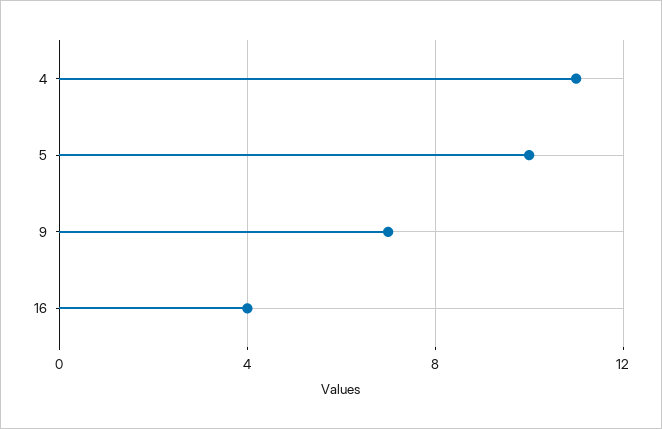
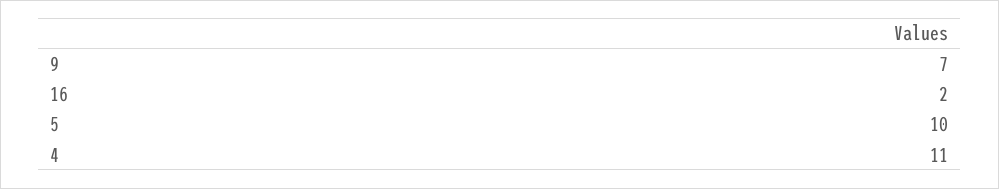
  {
    "4": 11,
    "5": 10,
    "9": 7,
-   "16": 4
+   "16": 2
  }

